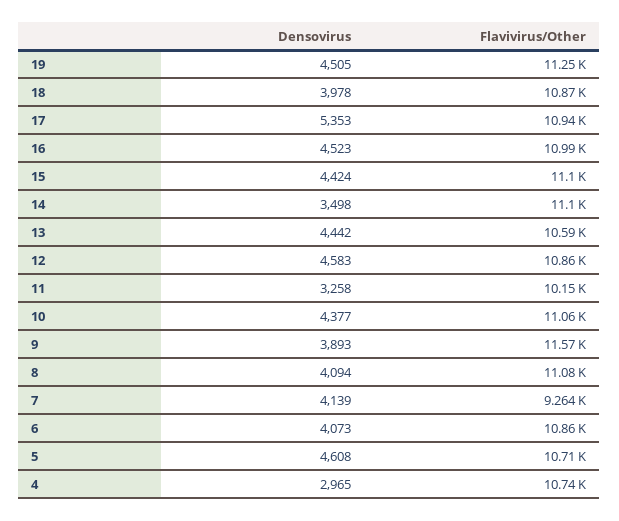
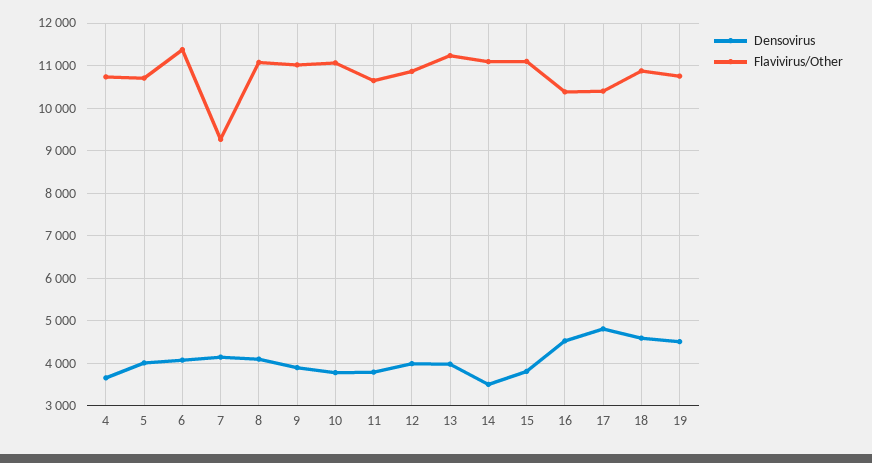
  {
    "Densovirus": {
      "19": 4505,
-     "18": 3978,
+     "18": 4600,
-     "17": 5353,
+     "17": 4800,
      "16": 4523,
-     "15": 4424,
+     "15": 3800,
      "14": 3498,
-     "13": 4442,
+     "13": 4000,
-     "12": 4583,
+     "12": 4000,
-     "11": 3258,
+     "11": 3800,
-     "10": 4377,
+     "10": 3800,
      "9": 3893,
      "8": 4094,
      "7": 4139,
      "6": 4073,
-     "5": 4608,
+     "5": 4000,
-     "4": 2965
+     "4": 3600
    },
    "Flavivirus/Other": {
-     "19": 11250,
+     "19": 10800,
      "18": 10870,
-     "17": 10940,
+     "17": 10400,
-     "16": 10990,
+     "16": 10400,
      "15": 11100,
      "14": 11100,
-     "13": 10590,
+     "13": 11200,
      "12": 10860,
-     "11": 10150,
+     "11": 10600,
      "10": 11060,
-     "9": 11570,
+     "9": 11000,
      "8": 11080,
      "7": 9264,
-     "6": 10860,
+     "6": 11400,
      "5": 10710,
      "4": 10740
    }
  }

